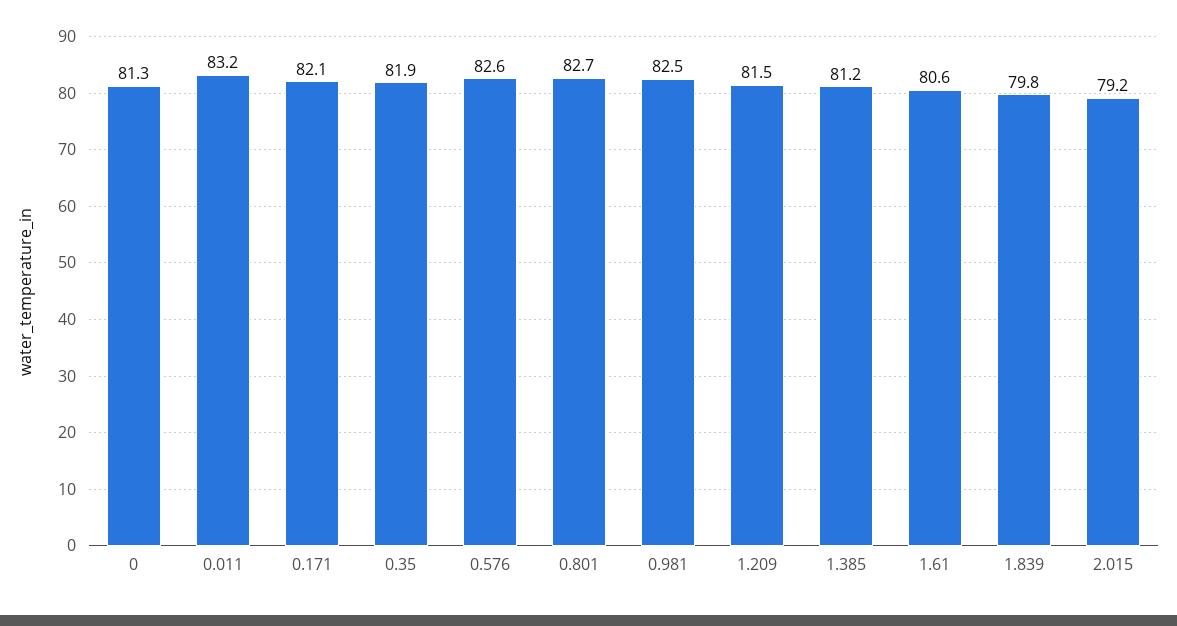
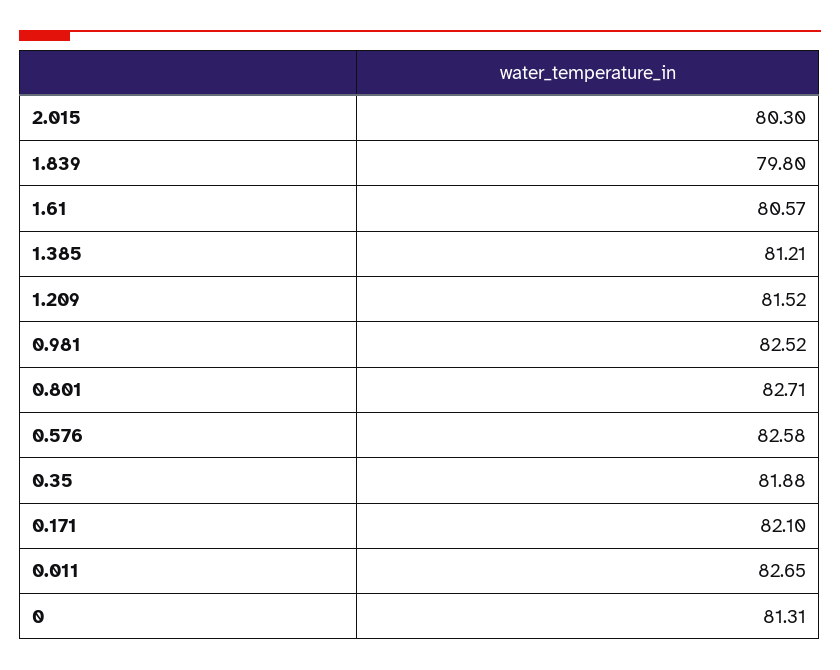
  {
    "0": 81.31,
-   "0.011": 83.2,
+   "0.011": 82.65,
    "0.171": 82.1,
    "0.35": 81.88,
    "0.576": 82.58,
    "0.801": 82.71,
    "0.981": 82.52,
    "1.209": 81.52,
    "1.385": 81.21,
    "1.61": 80.57,
    "1.839": 79.8,
-   "2.015": 79.2
+   "2.015": 80.3
  }

